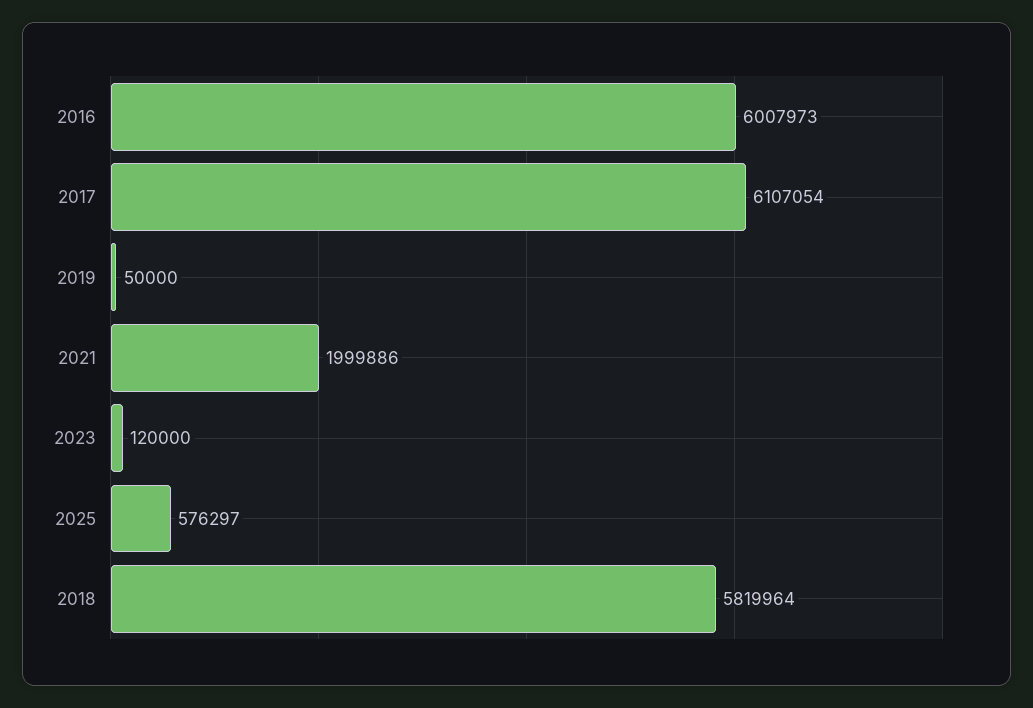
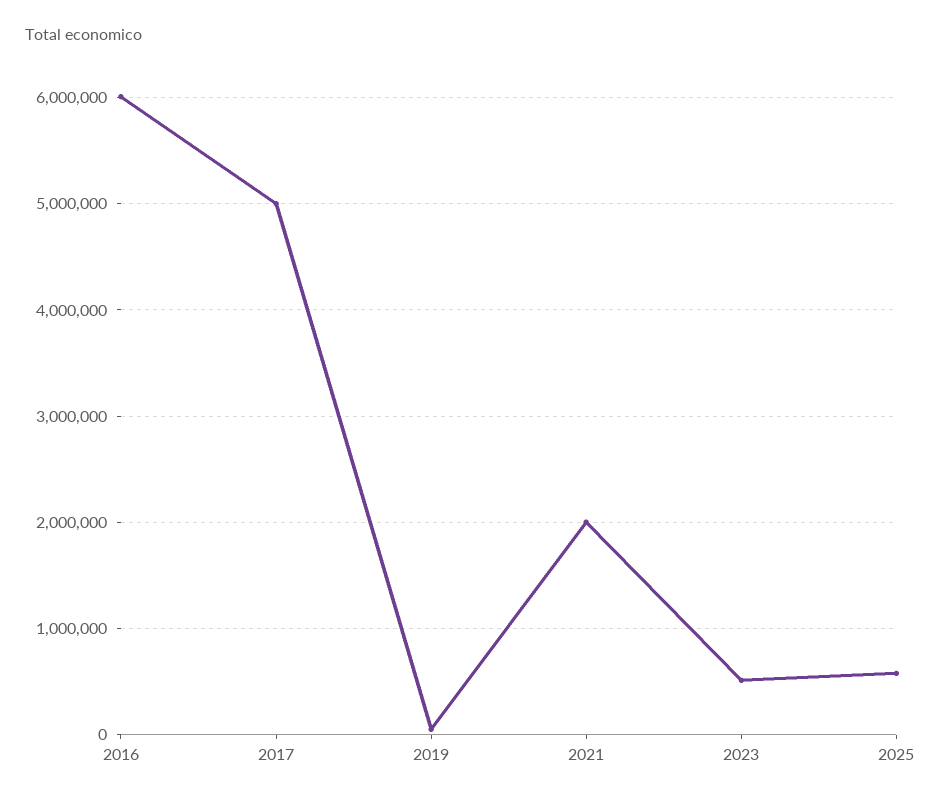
  {
    "2016": 6007973,
-   "2017": 6107054,
+   "2017": 5000000,
    "2019": 50000,
    "2021": 1999886,
-   "2023": 120000,
+   "2023": 500000,
-   "2025": 576297,
+   "2025": 576297
-   "2018": 5819964
  }

